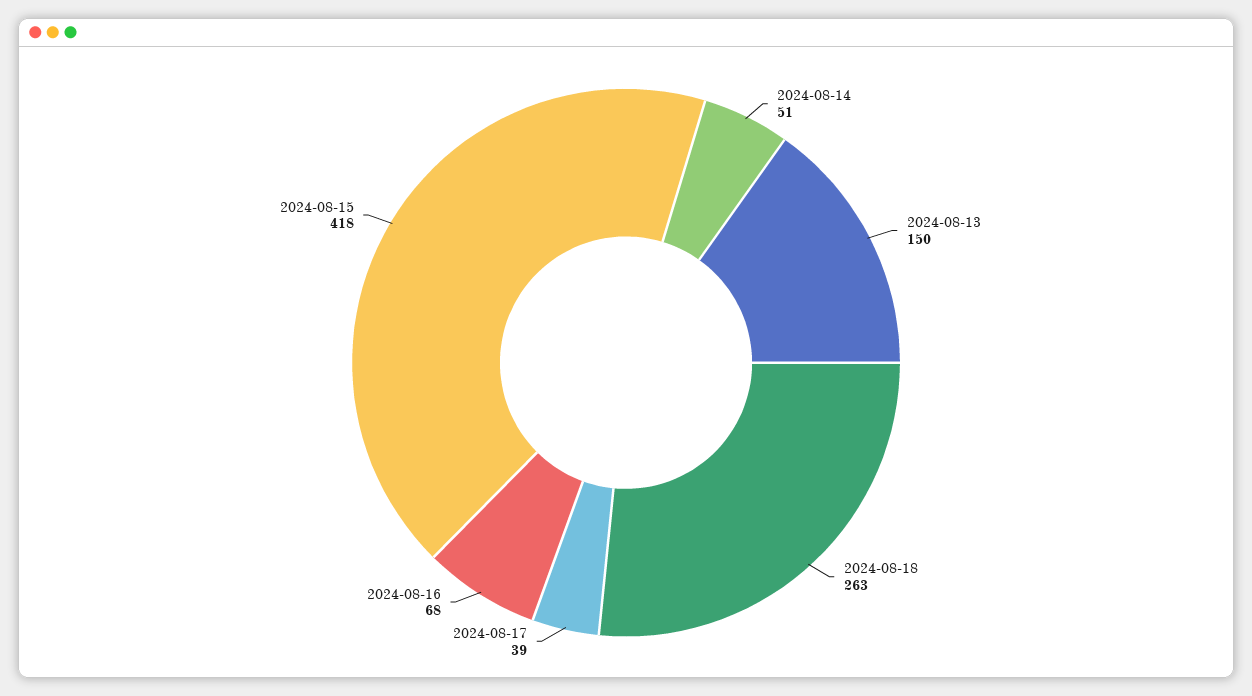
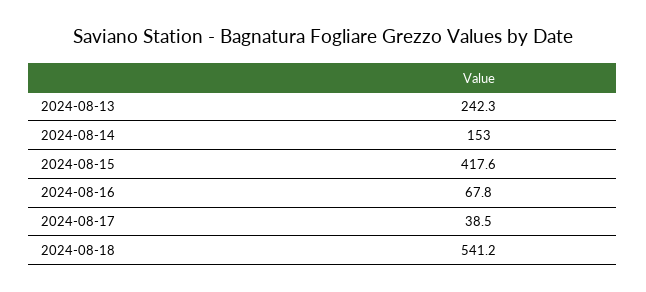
  {
-   "2024-08-14": 51,
+   "2024-08-14": 153,
-   "2024-08-13": 150,
+   "2024-08-13": 242.3,
-   "2024-08-18": 263,
+   "2024-08-18": 541.2,
    "2024-08-17": 38.5,
    "2024-08-16": 67.8,
    "2024-08-15": 417.6
  }

